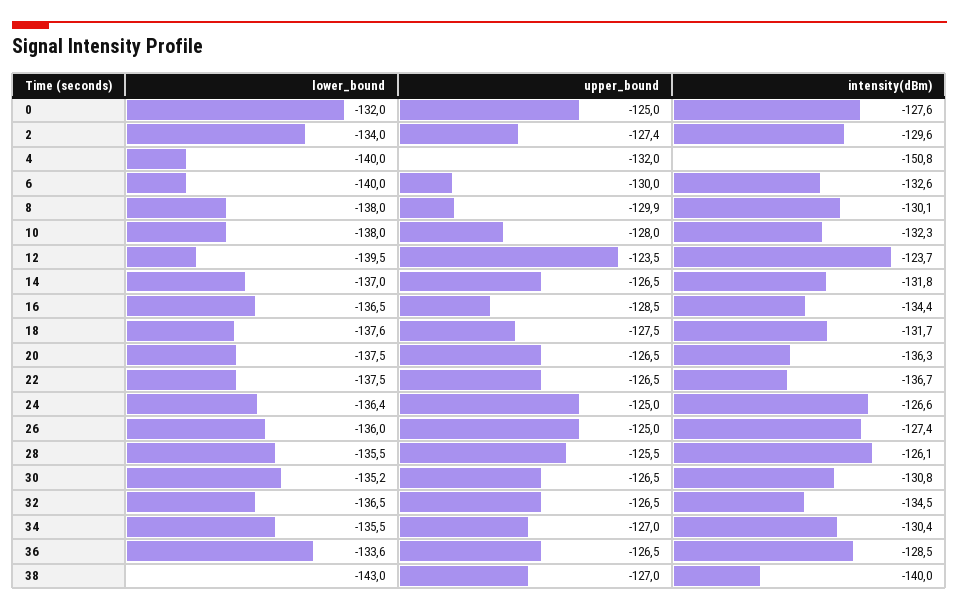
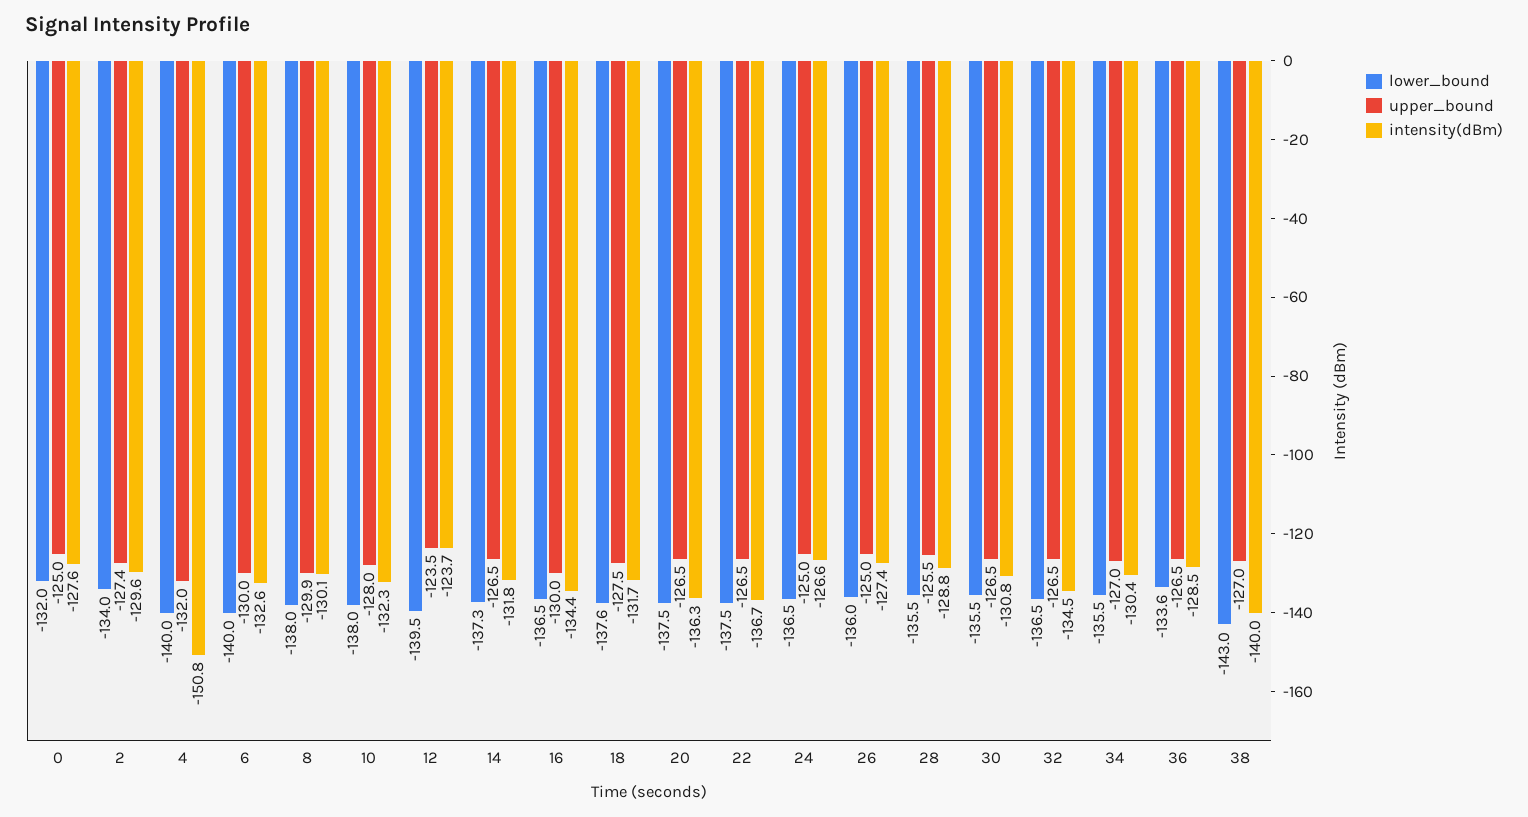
  {
    "lower_bound": {
      "0": -132,
      "2": -134,
      "4": -140,
      "6": -140,
      "8": -138,
      "10": -138,
      "12": -139.5,
-     "14": -137,
+     "14": -137.3,
      "16": -136.5,
      "18": -137.6,
      "20": -137.5,
      "22": -137.5,
-     "24": -136.4,
+     "24": -136.5,
      "26": -136,
      "28": -135.5,
-     "30": -135.2,
+     "30": -135.5,
      "32": -136.5,
      "34": -135.5,
      "36": -133.6,
      "38": -143
    },
    "upper_bound": {
      "0": -125,
      "2": -127.4,
      "4": -132,
      "6": -130,
      "8": -129.9,
      "10": -128,
      "12": -123.5,
      "14": -126.5,
-     "16": -128.5,
+     "16": -130,
      "18": -127.5,
      "20": -126.5,
      "22": -126.5,
      "24": -125,
      "26": -125,
      "28": -125.5,
      "30": -126.5,
      "32": -126.5,
      "34": -127,
      "36": -126.5,
      "38": -127
    },
    "intensity(dBm)": {
      "0": -127.6,
      "2": -129.6,
      "4": -150.8,
      "6": -132.6,
      "8": -130.1,
      "10": -132.3,
      "12": -123.7,
      "14": -131.8,
      "16": -134.4,
      "18": -131.7,
      "20": -136.3,
      "22": -136.7,
      "24": -126.6,
      "26": -127.4,
-     "28": -126.1,
+     "28": -128.8,
      "30": -130.8,
      "32": -134.5,
      "34": -130.4,
      "36": -128.5,
      "38": -140
    }
  }

